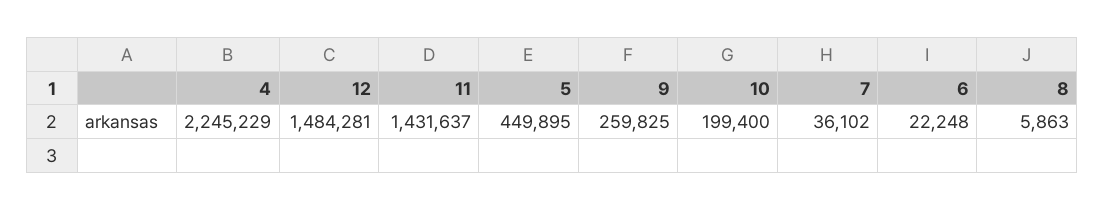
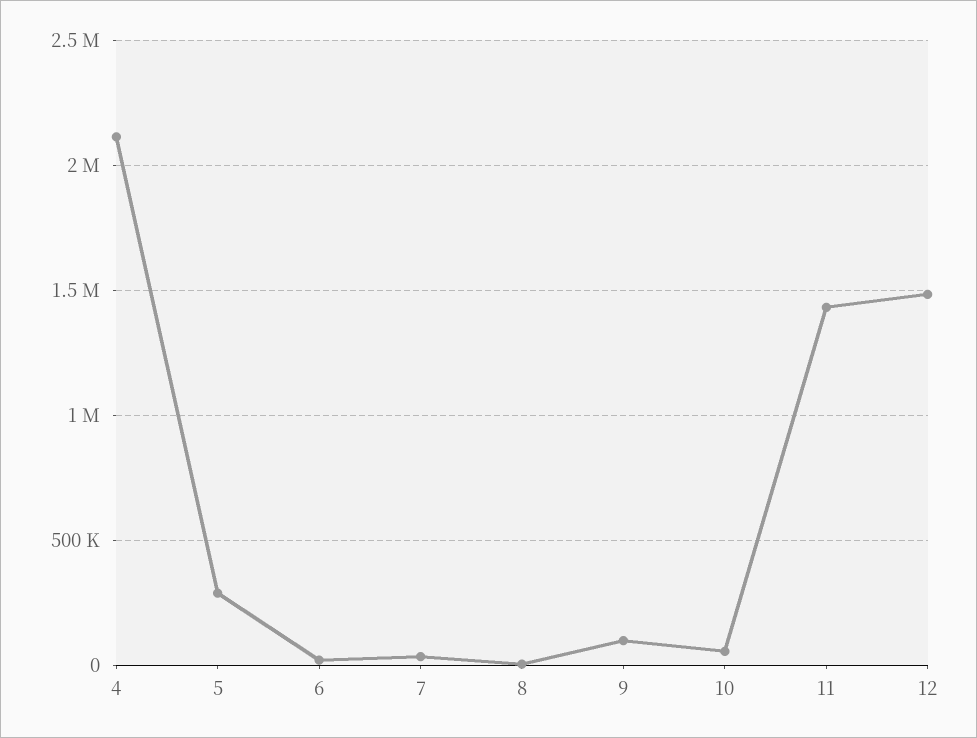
  {
-   "4": 2245229,
+   "4": 2100000,
    "12": 1484281,
    "11": 1431637,
-   "5": 449895,
+   "5": 300000,
-   "9": 259825,
+   "9": 100000,
-   "10": 199400,
+   "10": 50000,
    "7": 36102,
    "6": 22248,
    "8": 5863
  }

